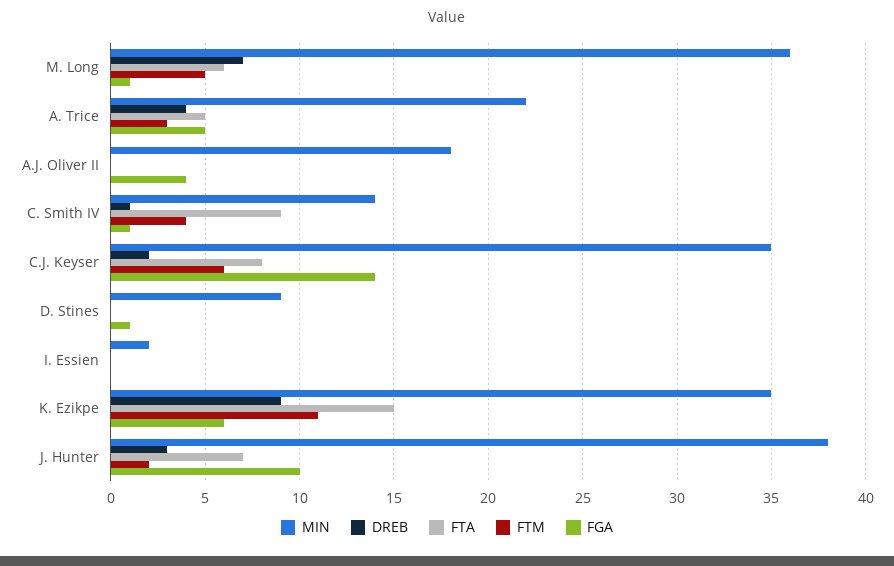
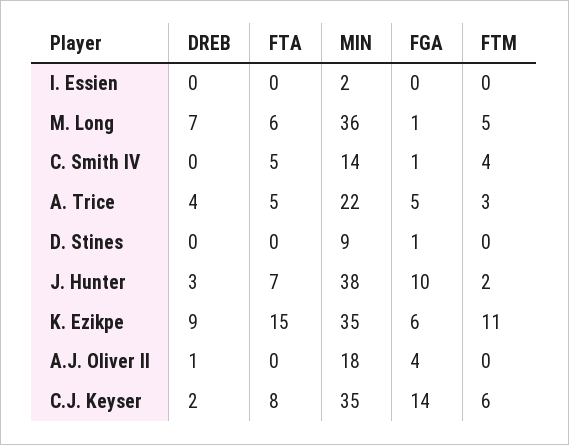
  {
    "MIN": {
      "M. Long": 36,
      "A. Trice": 22,
      "A.J. Oliver II": 18,
      "C. Smith IV": 14,
      "C.J. Keyser": 35,
      "D. Stines": 9,
      "I. Essien": 2,
      "K. Ezikpe": 35,
      "J. Hunter": 38
    },
    "DREB": {
      "M. Long": 7,
      "A. Trice": 4,
-     "A.J. Oliver II": 0,
+     "A.J. Oliver II": 1,
-     "C. Smith IV": 1,
+     "C. Smith IV": 0,
      "C.J. Keyser": 2,
      "D. Stines": 0,
      "I. Essien": 0,
      "K. Ezikpe": 9,
      "J. Hunter": 3
    },
    "FTA": {
      "M. Long": 6,
      "A. Trice": 5,
      "A.J. Oliver II": 0,
-     "C. Smith IV": 9,
+     "C. Smith IV": 5,
      "C.J. Keyser": 8,
      "D. Stines": 0,
      "I. Essien": 0,
      "K. Ezikpe": 15,
      "J. Hunter": 7
    },
    "FTM": {
      "M. Long": 5,
      "A. Trice": 3,
      "A.J. Oliver II": 0,
      "C. Smith IV": 4,
      "C.J. Keyser": 6,
      "D. Stines": 0,
      "I. Essien": 0,
      "K. Ezikpe": 11,
      "J. Hunter": 2
    },
    "FGA": {
      "M. Long": 1,
      "A. Trice": 5,
      "A.J. Oliver II": 4,
      "C. Smith IV": 1,
      "C.J. Keyser": 14,
      "D. Stines": 1,
      "I. Essien": 0,
      "K. Ezikpe": 6,
      "J. Hunter": 10
    }
  }

